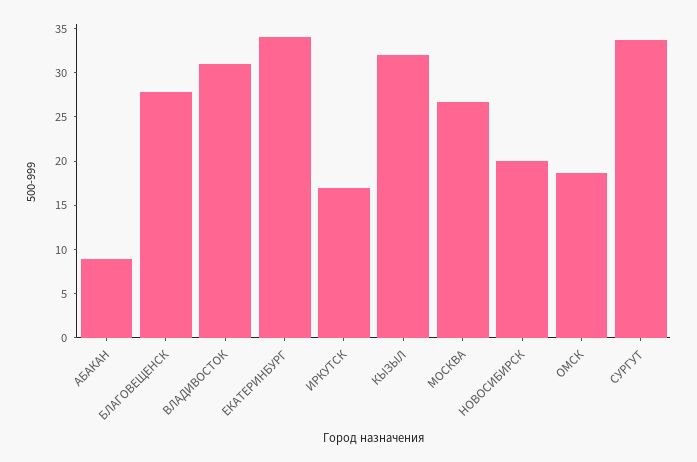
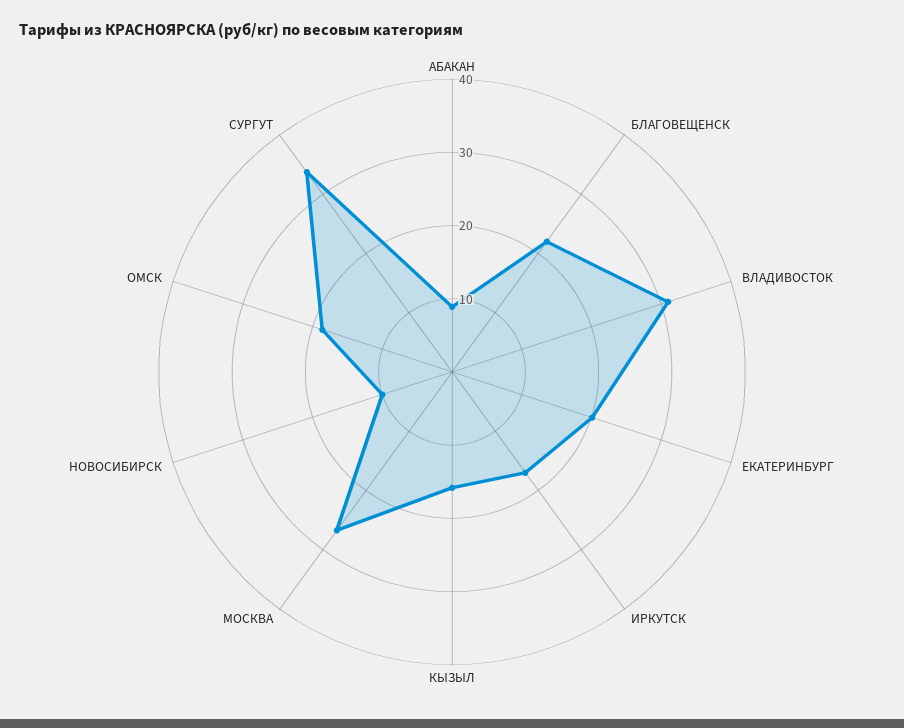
  {
    "АБАКАН": 9,
-   "БЛАГОВЕЩЕНСК": 28,
+   "БЛАГОВЕЩЕНСК": 22,
    "ВЛАДИВОСТОК": 31,
-   "ЕКАТЕРИНБУРГ": 34,
+   "ЕКАТЕРИНБУРГ": 20,
    "ИРКУТСК": 17,
-   "КЫЗЫЛ": 32,
+   "КЫЗЫЛ": 16,
    "МОСКВА": 27,
-   "НОВОСИБИРСК": 20,
+   "НОВОСИБИРСК": 10,
    "ОМСК": 19,
    "СУРГУТ": 34
  }

